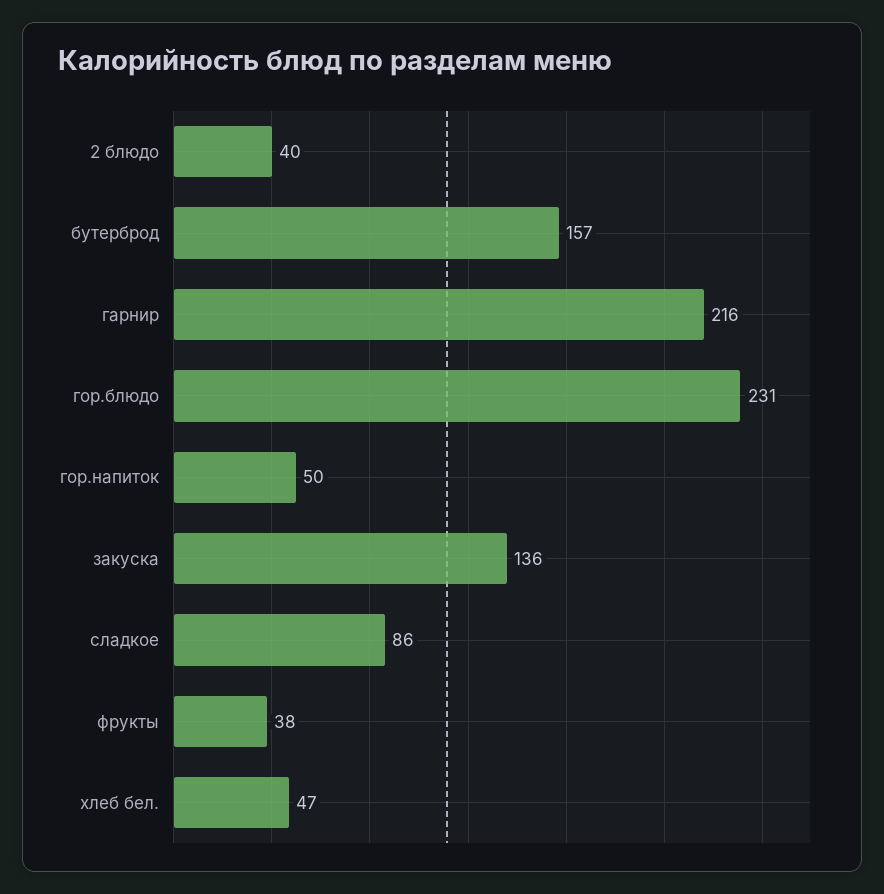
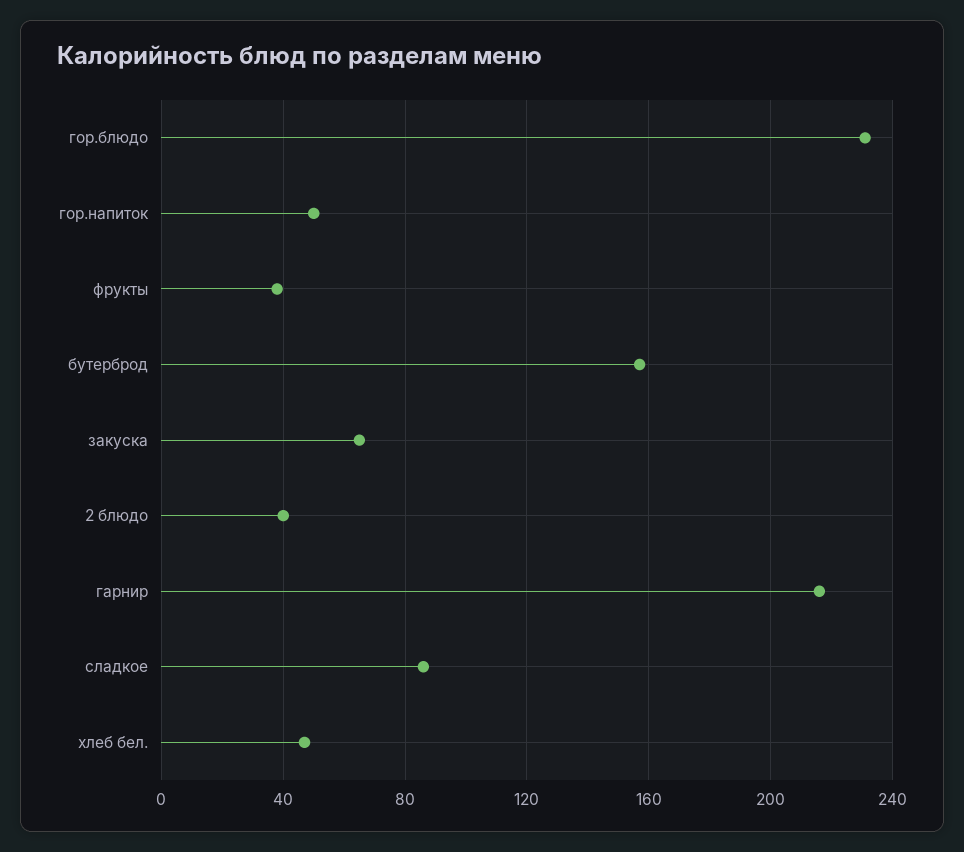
  {
    "2 блюдо": 40,
    "бутерброд": 157,
    "гарнир": 216,
    "гор.блюдо": 231,
    "гор.напиток": 50,
-   "закуска": 136,
+   "закуска": 65,
    "сладкое": 86,
    "фрукты": 38,
    "хлеб бел.": 47
  }

